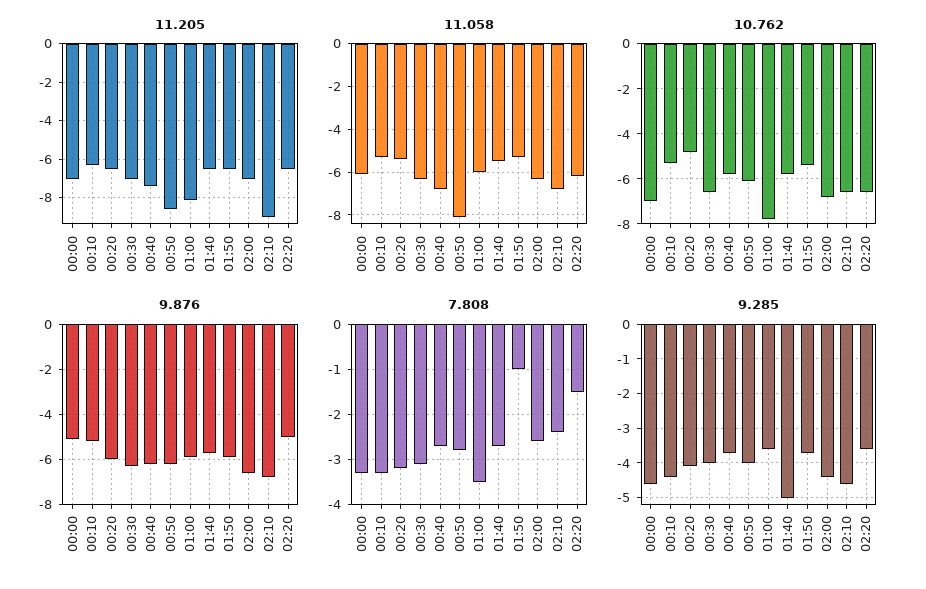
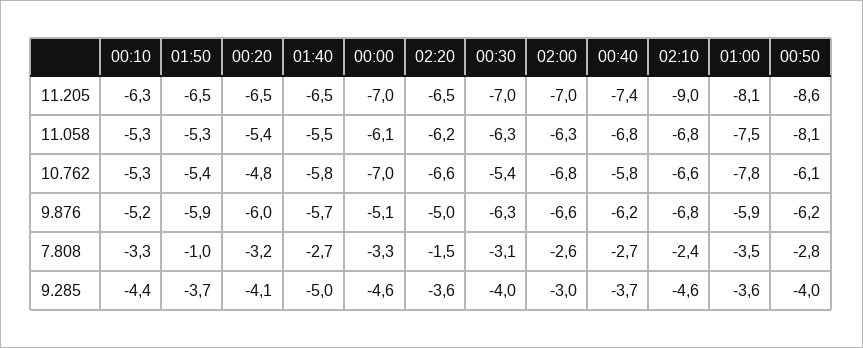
  {
    "11.205": {
      "00:00": -7,
      "00:10": -6.3,
      "00:20": -6.5,
      "00:30": -7,
      "00:40": -7.4,
      "00:50": -8.6,
      "01:00": -8.1,
      "01:40": -6.5,
      "01:50": -6.5,
      "02:00": -7,
      "02:10": -9,
      "02:20": -6.5
    },
    "11.058": {
      "00:00": -6.1,
      "00:10": -5.3,
      "00:20": -5.4,
      "00:30": -6.3,
      "00:40": -6.8,
      "00:50": -8.1,
-     "01:00": -6,
+     "01:00": -7.5,
      "01:40": -5.5,
      "01:50": -5.3,
      "02:00": -6.3,
      "02:10": -6.8,
      "02:20": -6.2
    },
    "10.762": {
      "00:00": -7,
      "00:10": -5.3,
      "00:20": -4.8,
-     "00:30": -6.5,
+     "00:30": -5.4,
      "00:40": -5.8,
      "00:50": -6.1,
      "01:00": -7.8,
      "01:40": -5.8,
      "01:50": -5.4,
      "02:00": -6.8,
      "02:10": -6.6,
      "02:20": -6.6
    },
    "9.876": {
      "00:00": -5.1,
      "00:10": -5.2,
      "00:20": -6,
      "00:30": -6.3,
      "00:40": -6.2,
      "00:50": -6.2,
      "01:00": -5.9,
      "01:40": -5.7,
      "01:50": -5.9,
      "02:00": -6.6,
      "02:10": -6.8,
      "02:20": -5
    },
    "7.808": {
      "00:00": -3.3,
      "00:10": -3.3,
      "00:20": -3.2,
      "00:30": -3.1,
      "00:40": -2.7,
      "00:50": -2.8,
      "01:00": -3.5,
      "01:40": -2.7,
      "01:50": -1,
      "02:00": -2.6,
      "02:10": -2.4,
      "02:20": -1.5
    },
    "9.285": {
      "00:00": -4.6,
      "00:10": -4.4,
      "00:20": -4.1,
      "00:30": -4,
      "00:40": -3.7,
      "00:50": -4,
      "01:00": -3.6,
      "01:40": -5,
      "01:50": -3.7,
-     "02:00": -4.5,
+     "02:00": -3,
      "02:10": -4.6,
      "02:20": -3.6
    }
  }

